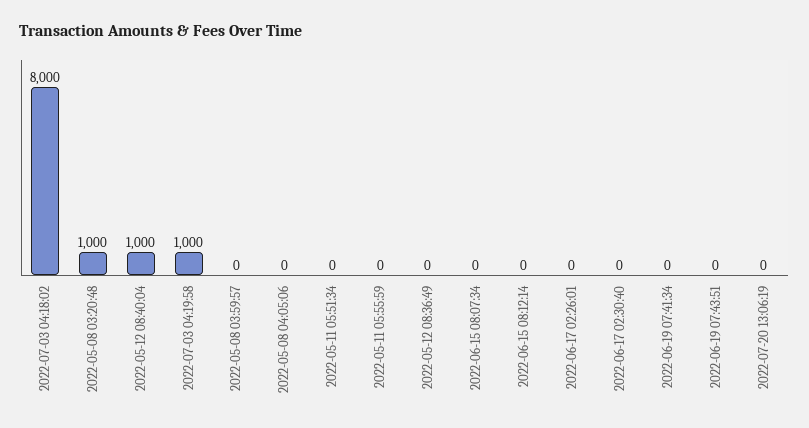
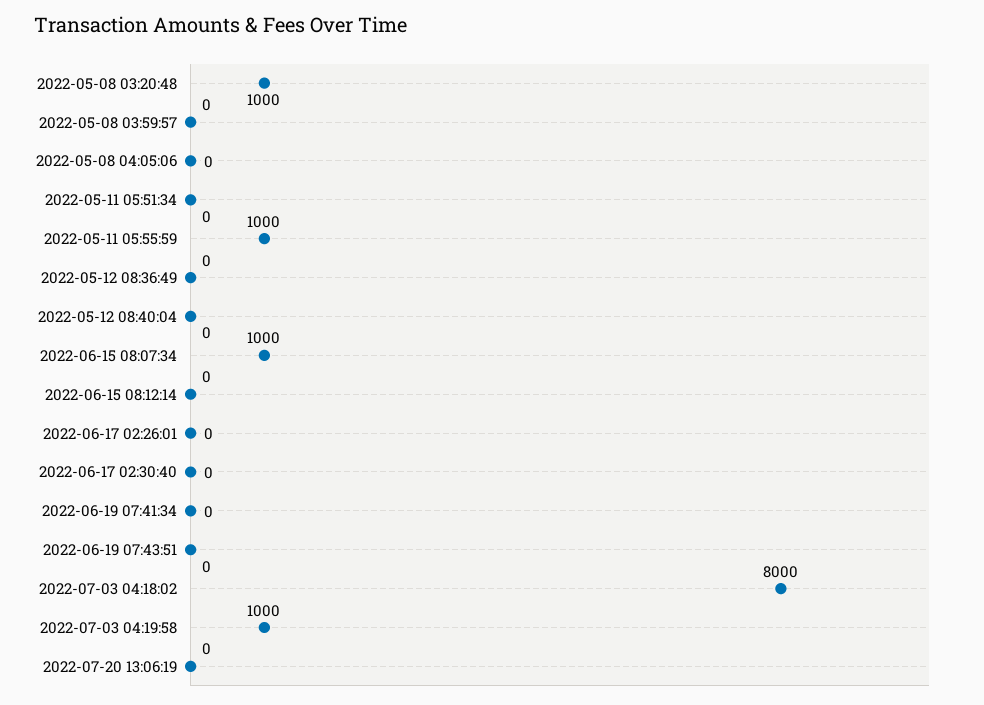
  {
    "2022-07-03 04:18:02": 8000,
    "2022-05-08 03:20:48": 1000,
-   "2022-05-12 08:40:04": 1000,
+   "2022-05-12 08:40:04": 0,
    "2022-07-03 04:19:58": 1000,
    "2022-05-08 03:59:57": 0,
    "2022-05-08 04:05:06": 0,
    "2022-05-11 05:51:34": 0,
-   "2022-05-11 05:55:59": 0,
+   "2022-05-11 05:55:59": 1000,
    "2022-05-12 08:36:49": 0,
-   "2022-06-15 08:07:34": 0,
+   "2022-06-15 08:07:34": 1000,
    "2022-06-15 08:12:14": 0,
    "2022-06-17 02:26:01": 0,
    "2022-06-17 02:30:40": 0,
    "2022-06-19 07:41:34": 0,
    "2022-06-19 07:43:51": 0,
    "2022-07-20 13:06:19": 0
  }

